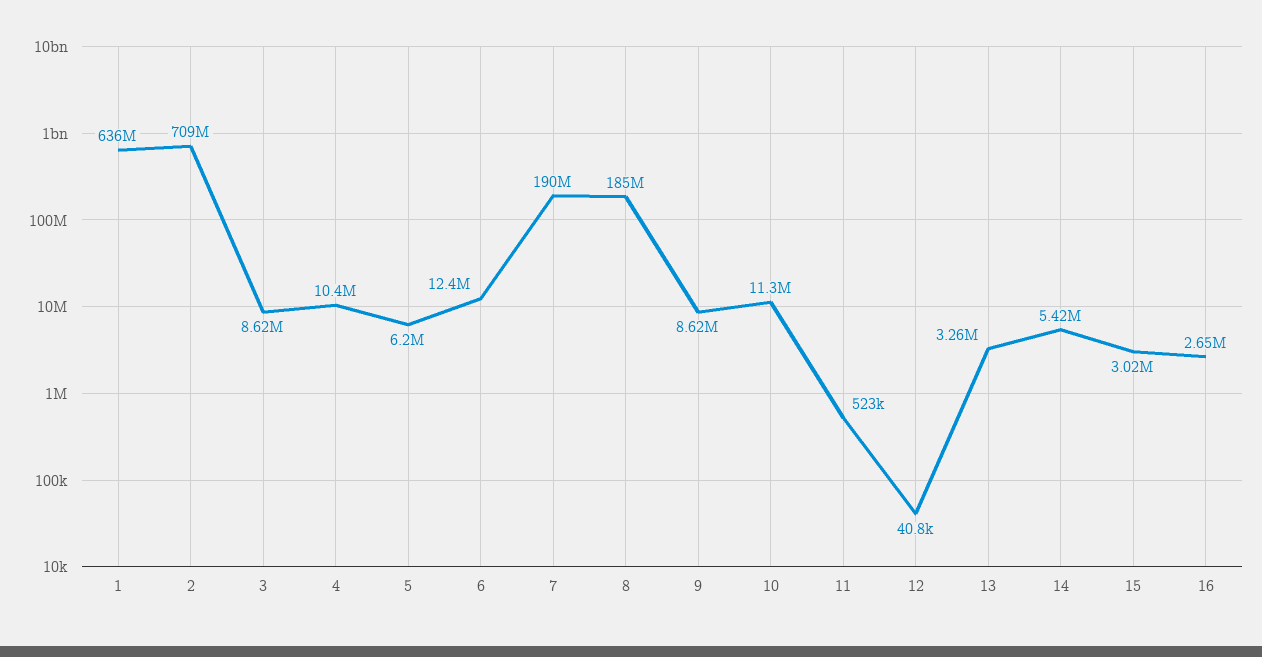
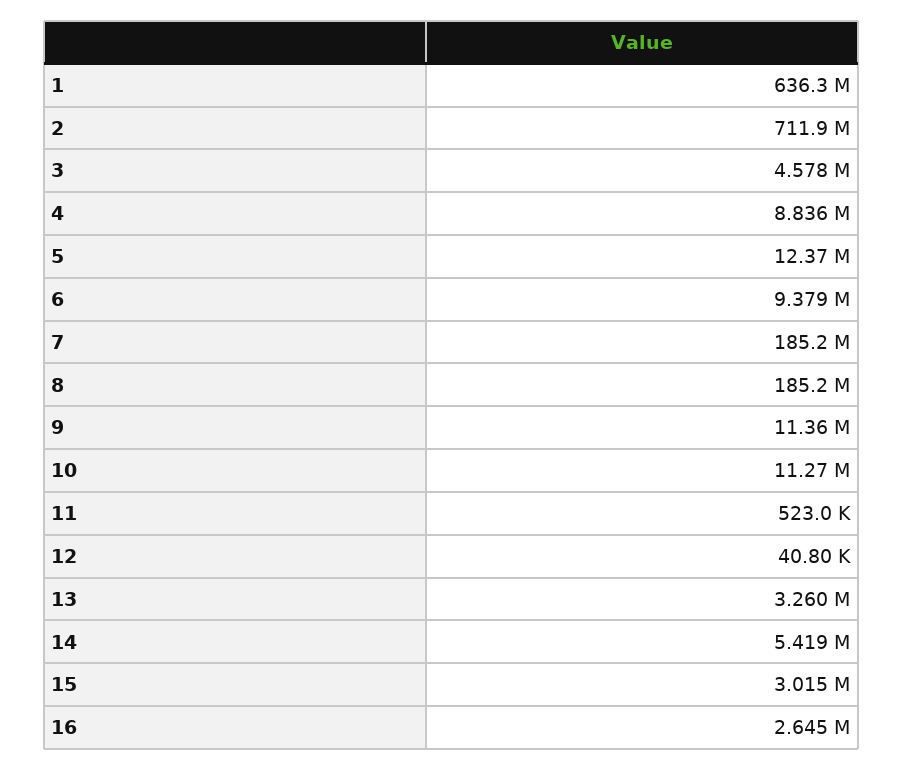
  {
    "1": 636300000,
-   "2": 709000000,
+   "2": 711900000,
-   "3": 8620000,
+   "3": 4578000,
-   "4": 10400000,
+   "4": 8836000,
-   "5": 6200000,
+   "5": 12370000,
-   "6": 12400000,
+   "6": 9379000,
-   "7": 190000000,
+   "7": 185200000,
    "8": 185200000,
-   "9": 8620000,
+   "9": 11360000,
    "10": 11270000,
    "11": 523000,
    "12": 40800,
    "13": 3260000,
    "14": 5419000,
    "15": 3015000,
    "16": 2645000
  }

